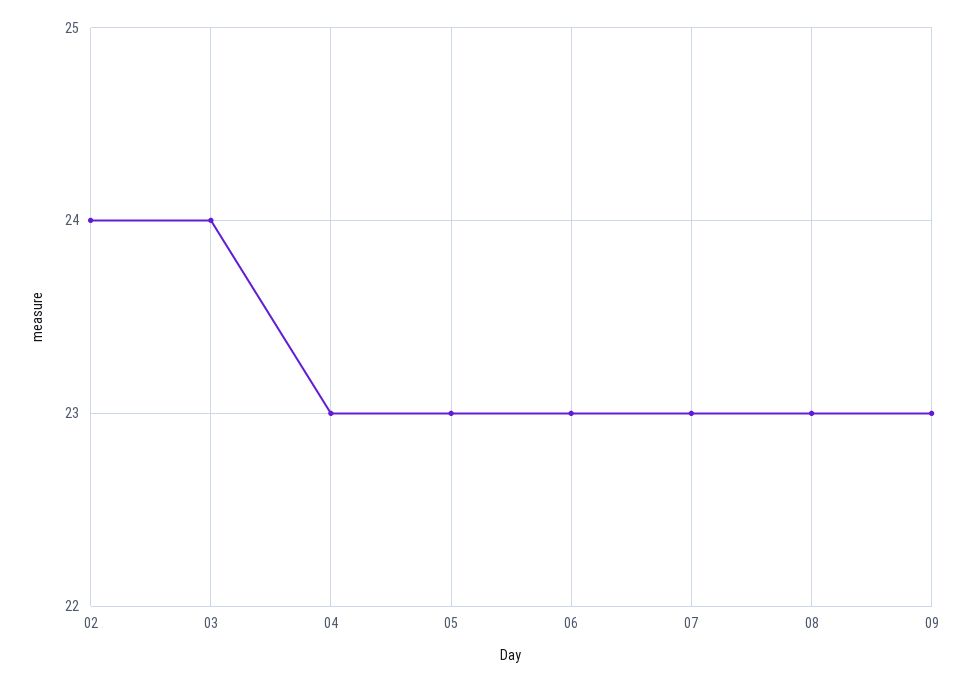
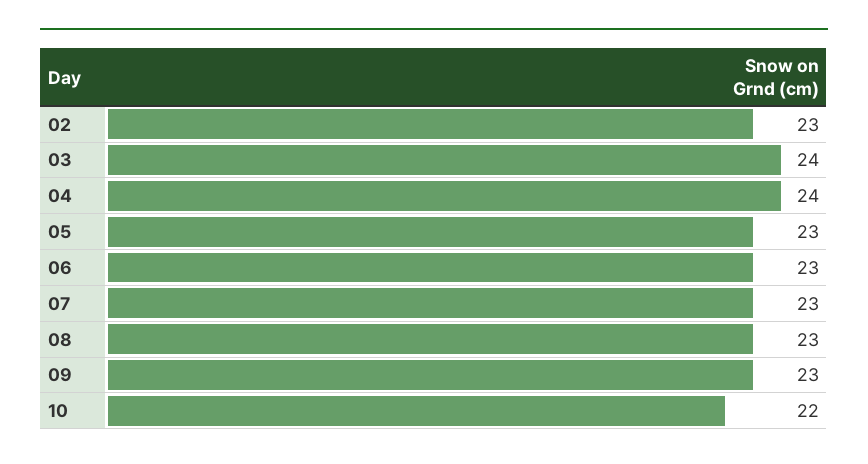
  {
-   "02": 24,
+   "02": 23,
    "03": 24,
-   "04": 23,
+   "04": 24,
    "05": 23,
    "06": 23,
    "07": 23,
    "08": 23,
-   "09": 23
+   "09": 23,
+   "10": 22
  }

